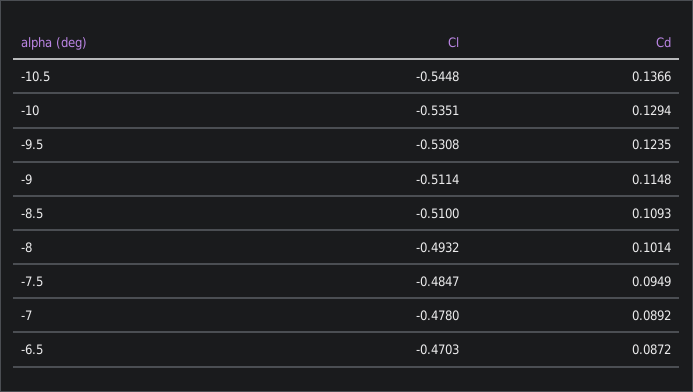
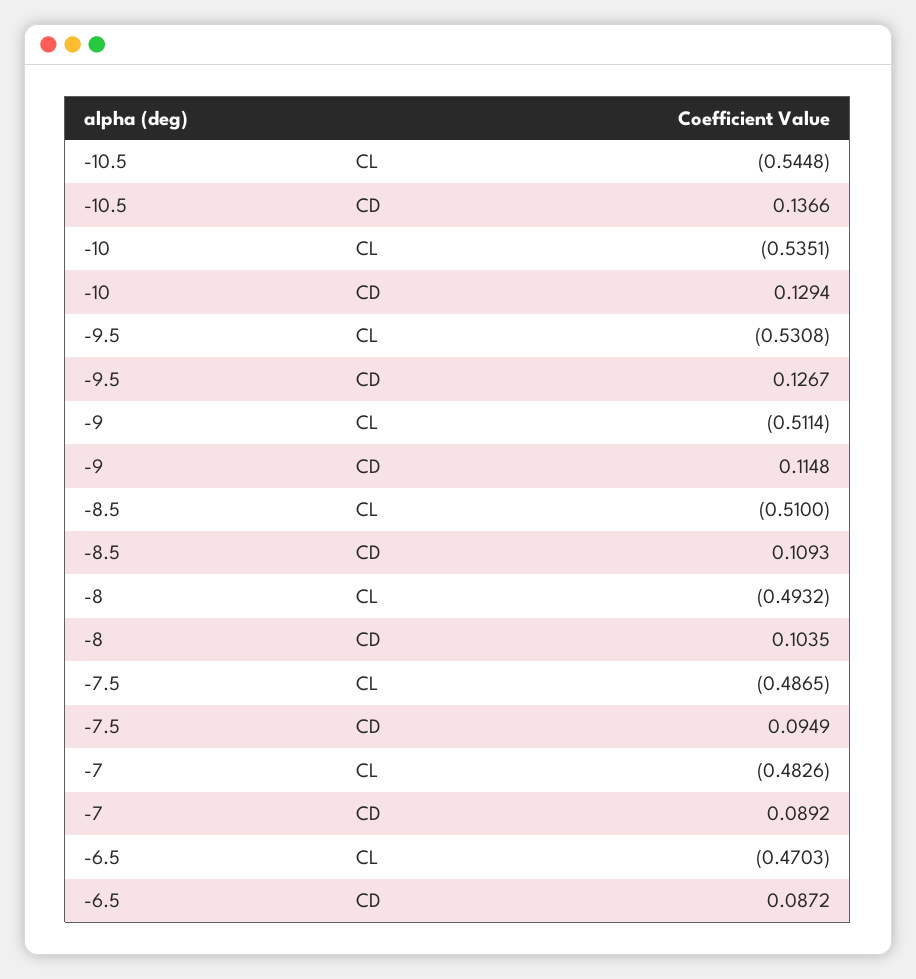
  {
    "Cl": {
      "-10.5": -0.5448,
      "-10": -0.5351,
      "-9.5": -0.5308,
      "-9": -0.5114,
      "-8.5": -0.51,
      "-8": -0.4932,
-     "-7.5": -0.4847,
+     "-7.5": -0.4865,
-     "-7": -0.478,
+     "-7": -0.4826,
      "-6.5": -0.4703
    },
    "Cd": {
      "-10.5": 0.1366,
      "-10": 0.1294,
-     "-9.5": 0.1235,
+     "-9.5": 0.1267,
      "-9": 0.1148,
      "-8.5": 0.1093,
-     "-8": 0.1014,
+     "-8": 0.1035,
      "-7.5": 0.0949,
      "-7": 0.0892,
      "-6.5": 0.0872
    }
  }

